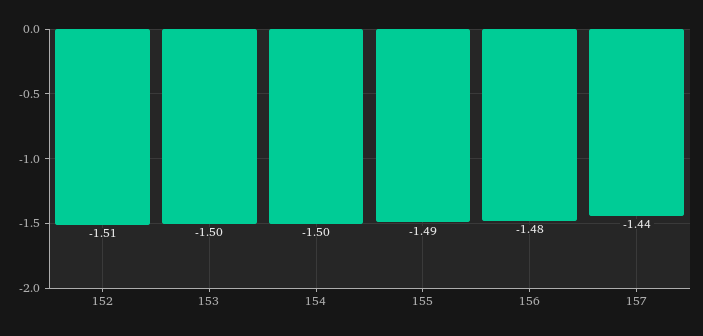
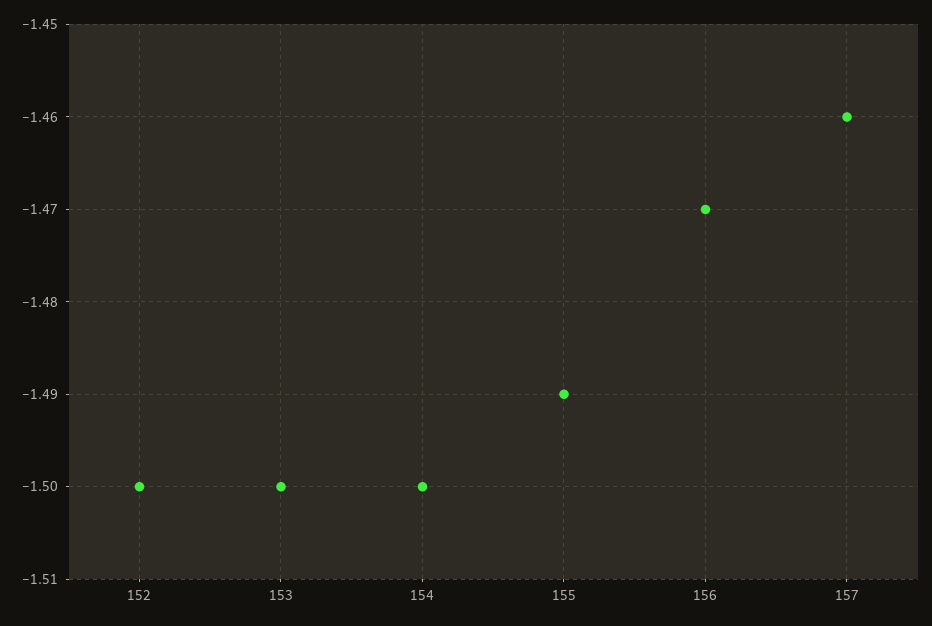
  {
-   "152": -1.51,
+   "152": -1.5,
    "153": -1.5,
    "154": -1.5,
    "155": -1.49,
-   "156": -1.48,
+   "156": -1.47,
-   "157": -1.44
+   "157": -1.46
  }

